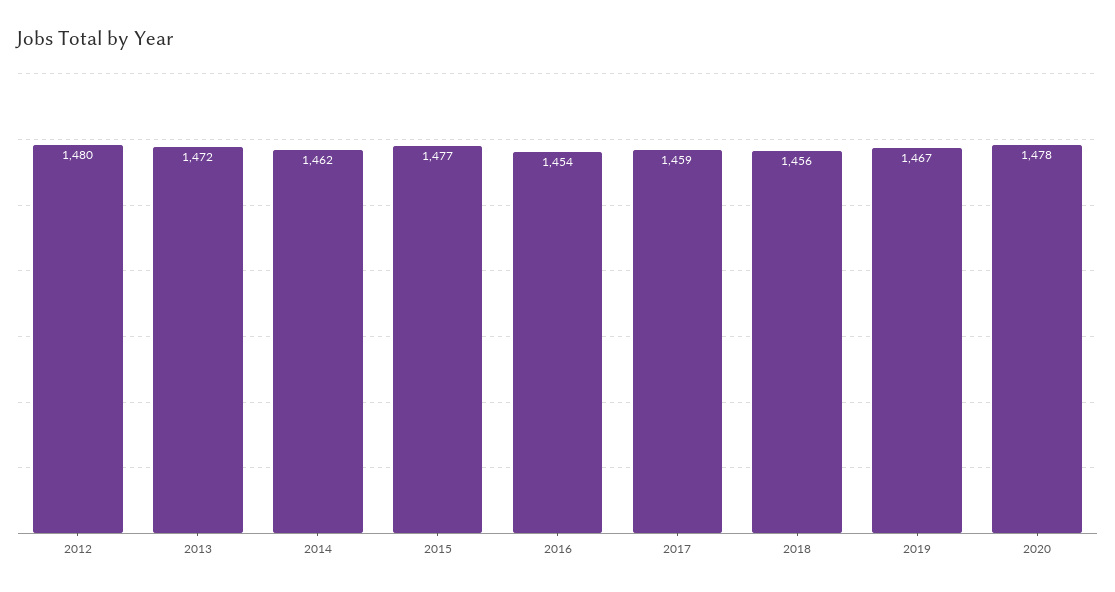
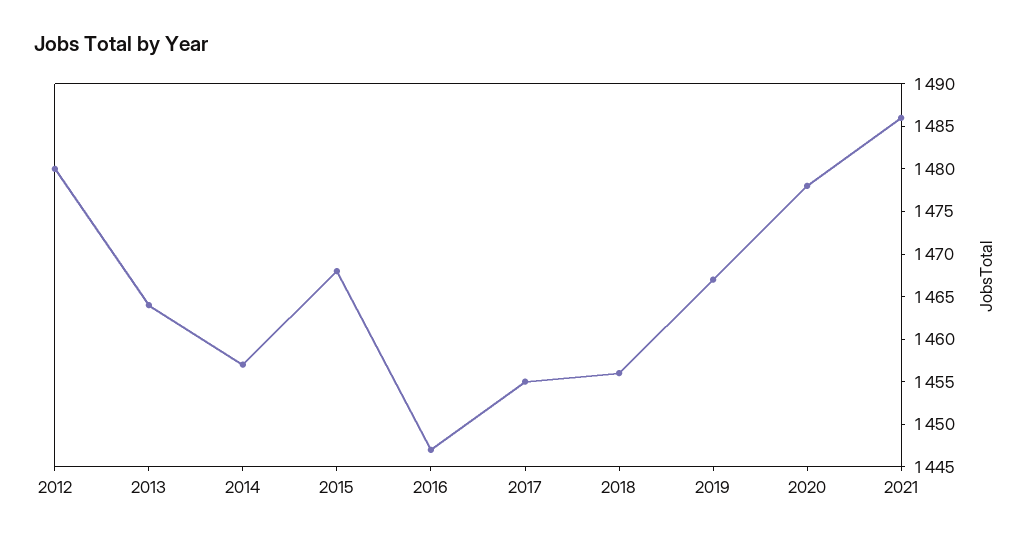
  {
    "2012": 1480,
-   "2013": 1472,
+   "2013": 1464,
-   "2014": 1462,
+   "2014": 1457,
-   "2015": 1477,
+   "2015": 1468,
-   "2016": 1454,
+   "2016": 1447,
-   "2017": 1459,
+   "2017": 1455,
    "2018": 1456,
    "2019": 1467,
-   "2020": 1478
+   "2020": 1478,
+   "2021": 1486
  }

